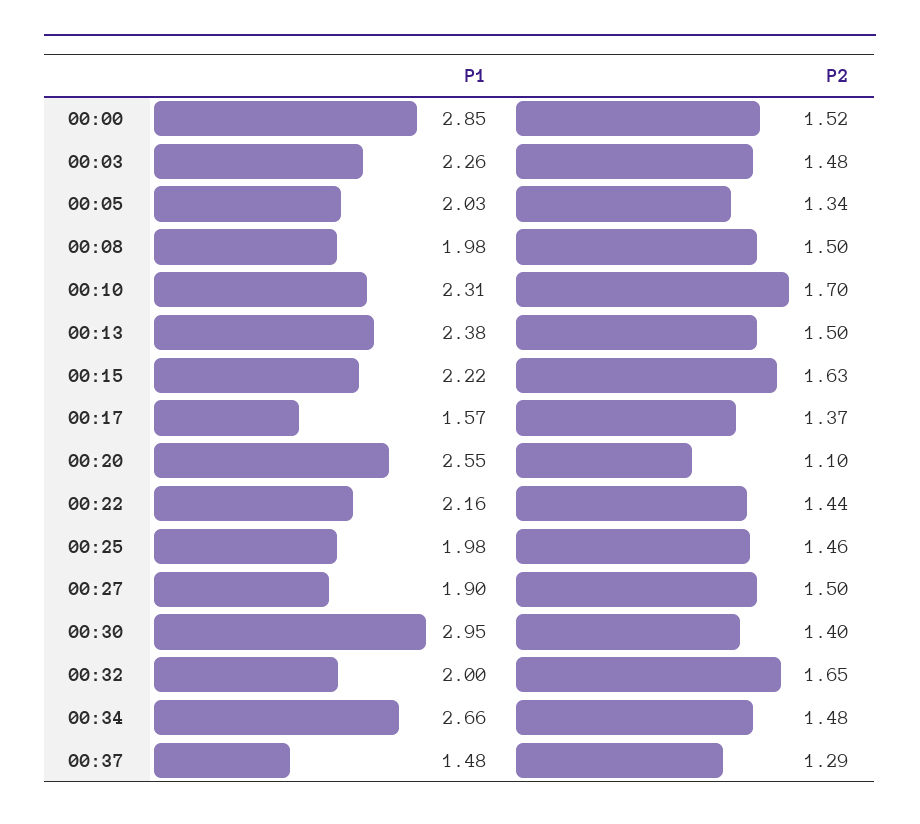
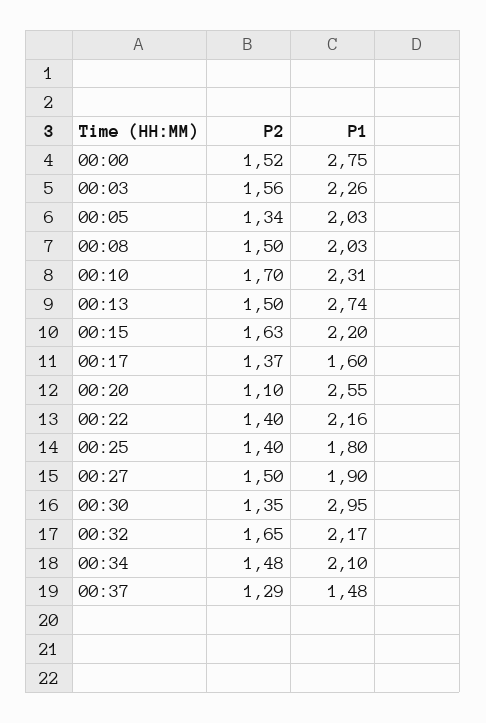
  {
    "P1": {
-     "00:00": 2.85,
+     "00:00": 2.75,
      "00:03": 2.26,
      "00:05": 2.03,
-     "00:08": 1.98,
+     "00:08": 2.03,
      "00:10": 2.31,
-     "00:13": 2.38,
+     "00:13": 2.74,
-     "00:15": 2.22,
+     "00:15": 2.2,
-     "00:17": 1.57,
+     "00:17": 1.6,
      "00:20": 2.55,
      "00:22": 2.16,
-     "00:25": 1.98,
+     "00:25": 1.8,
      "00:27": 1.9,
      "00:30": 2.95,
-     "00:32": 2,
+     "00:32": 2.17,
-     "00:34": 2.66,
+     "00:34": 2.1,
      "00:37": 1.48
    },
    "P2": {
      "00:00": 1.52,
-     "00:03": 1.48,
+     "00:03": 1.56,
      "00:05": 1.34,
      "00:08": 1.5,
      "00:10": 1.7,
      "00:13": 1.5,
      "00:15": 1.63,
      "00:17": 1.37,
      "00:20": 1.1,
-     "00:22": 1.44,
+     "00:22": 1.4,
-     "00:25": 1.46,
+     "00:25": 1.4,
      "00:27": 1.5,
-     "00:30": 1.4,
+     "00:30": 1.35,
      "00:32": 1.65,
      "00:34": 1.48,
      "00:37": 1.29
    }
  }

